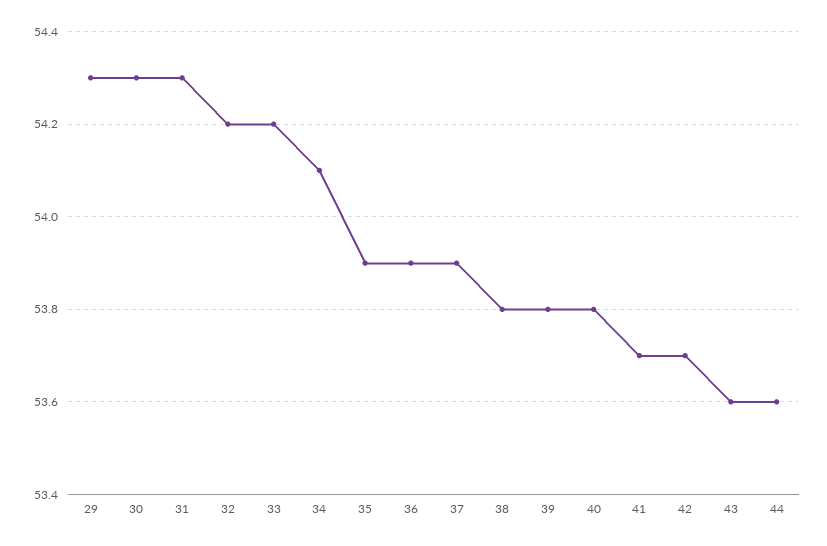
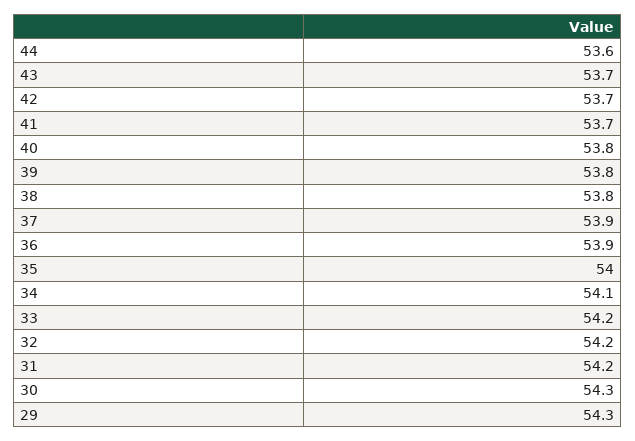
  {
    "29": 54.3,
    "30": 54.3,
-   "31": 54.3,
+   "31": 54.2,
    "32": 54.2,
    "33": 54.2,
    "34": 54.1,
-   "35": 53.9,
+   "35": 54,
    "36": 53.9,
    "37": 53.9,
    "38": 53.8,
    "39": 53.8,
    "40": 53.8,
    "41": 53.7,
    "42": 53.7,
-   "43": 53.6,
+   "43": 53.7,
    "44": 53.6
  }

